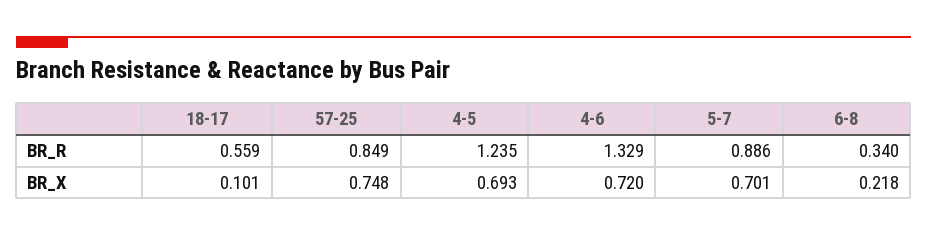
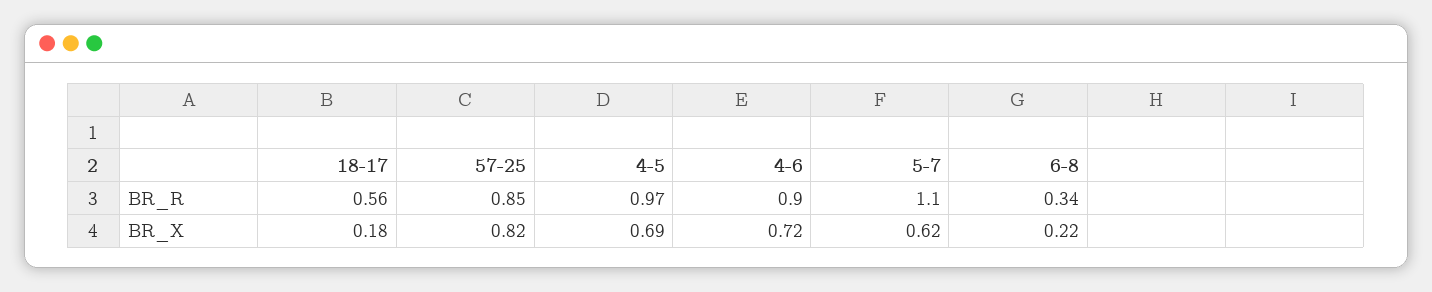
  {
    "18-17": {
      "BR_R": 0.559,
-     "BR_X": 0.101
+     "BR_X": 0.18
    },
    "57-25": {
      "BR_R": 0.849,
-     "BR_X": 0.748
+     "BR_X": 0.82
    },
    "4-5": {
-     "BR_R": 1.235,
+     "BR_R": 0.97,
      "BR_X": 0.693
    },
    "4-6": {
-     "BR_R": 1.329,
+     "BR_R": 0.9,
      "BR_X": 0.72
    },
    "5-7": {
-     "BR_R": 0.886,
+     "BR_R": 1.1,
-     "BR_X": 0.701
+     "BR_X": 0.62
    },
    "6-8": {
      "BR_R": 0.34,
      "BR_X": 0.218
    }
  }

